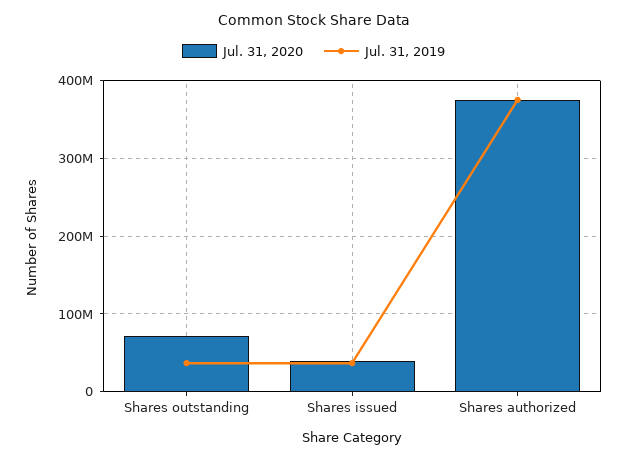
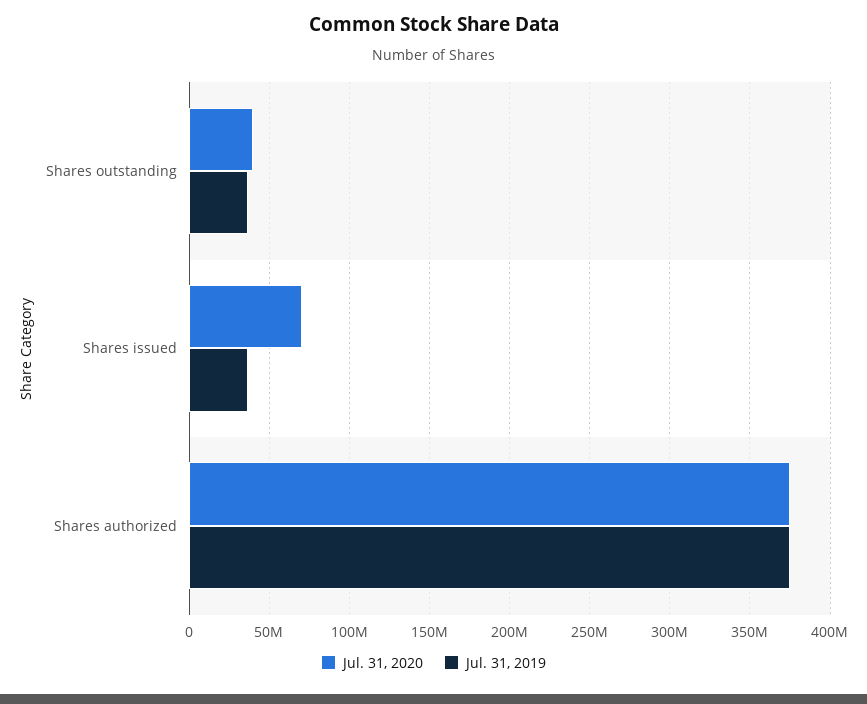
  {
    "Jul. 31, 2020": {
-     "Shares outstanding": 70000000,
+     "Shares outstanding": 40000000,
-     "Shares issued": 40000000,
+     "Shares issued": 70000000,
      "Shares authorized": 375000000
    },
    "Jul. 31, 2019": {
      "Shares outstanding": 35000000,
      "Shares issued": 35000000,
      "Shares authorized": 375000000
    }
  }

